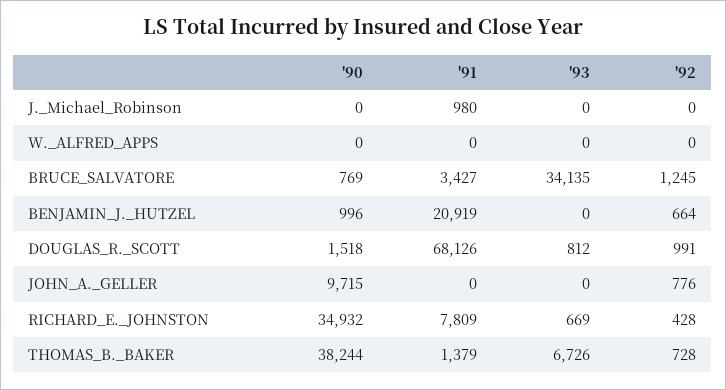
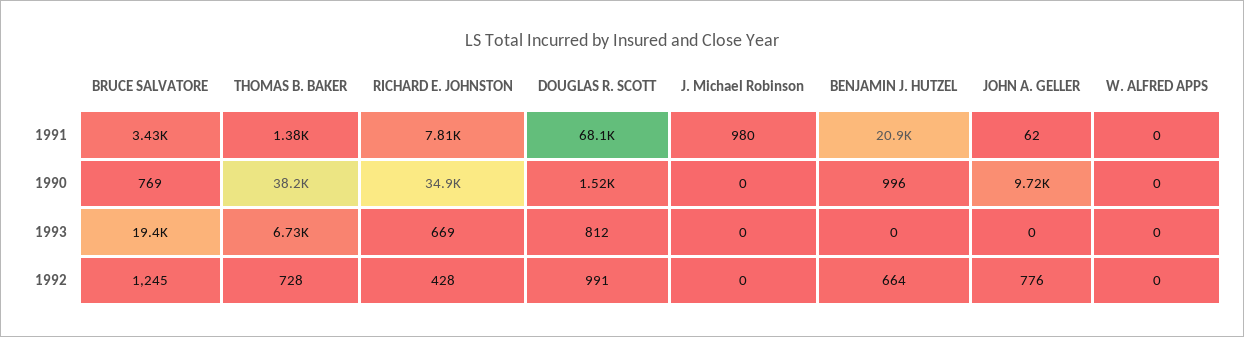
  {
    "'90": {
      "J._Michael_Robinson": 0,
      "W._ALFRED_APPS": 0,
      "BRUCE_SALVATORE": 769,
      "BENJAMIN_J._HUTZEL": 996,
      "DOUGLAS_R._SCOTT": 1518,
      "JOHN_A._GELLER": 9715,
      "RICHARD_E._JOHNSTON": 34932,
      "THOMAS_B._BAKER": 38244
    },
    "'91": {
      "J._Michael_Robinson": 980,
      "W._ALFRED_APPS": 0,
      "BRUCE_SALVATORE": 3427,
      "BENJAMIN_J._HUTZEL": 20919,
      "DOUGLAS_R._SCOTT": 68126,
-     "JOHN_A._GELLER": 0,
+     "JOHN_A._GELLER": 62,
      "RICHARD_E._JOHNSTON": 7809,
      "THOMAS_B._BAKER": 1379
    },
    "'93": {
      "J._Michael_Robinson": 0,
      "W._ALFRED_APPS": 0,
-     "BRUCE_SALVATORE": 34135,
+     "BRUCE_SALVATORE": 19400,
      "BENJAMIN_J._HUTZEL": 0,
      "DOUGLAS_R._SCOTT": 812,
      "JOHN_A._GELLER": 0,
      "RICHARD_E._JOHNSTON": 669,
      "THOMAS_B._BAKER": 6726
    },
    "'92": {
      "J._Michael_Robinson": 0,
      "W._ALFRED_APPS": 0,
      "BRUCE_SALVATORE": 1245,
      "BENJAMIN_J._HUTZEL": 664,
      "DOUGLAS_R._SCOTT": 991,
      "JOHN_A._GELLER": 776,
      "RICHARD_E._JOHNSTON": 428,
      "THOMAS_B._BAKER": 728
    }
  }

